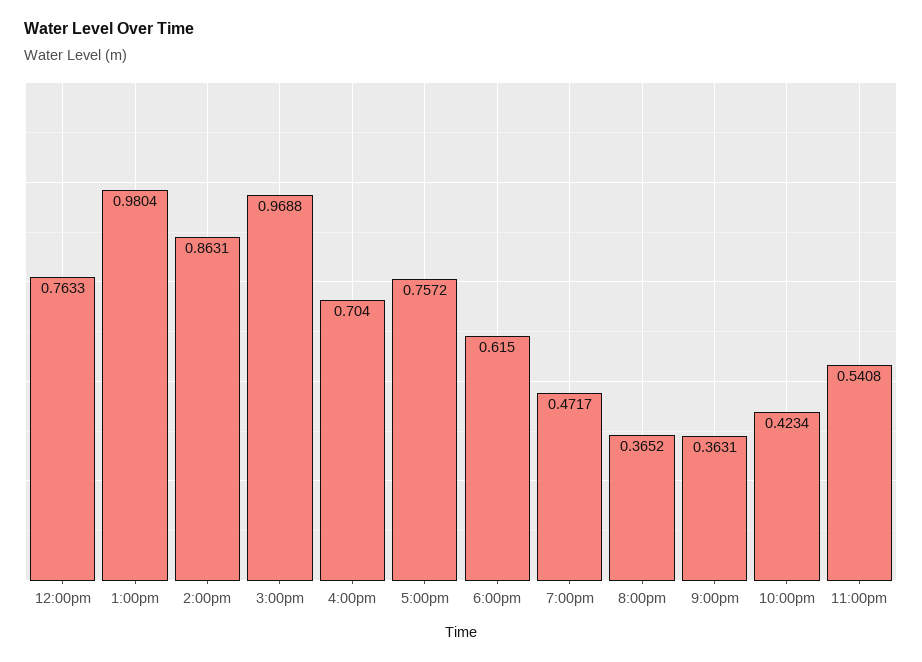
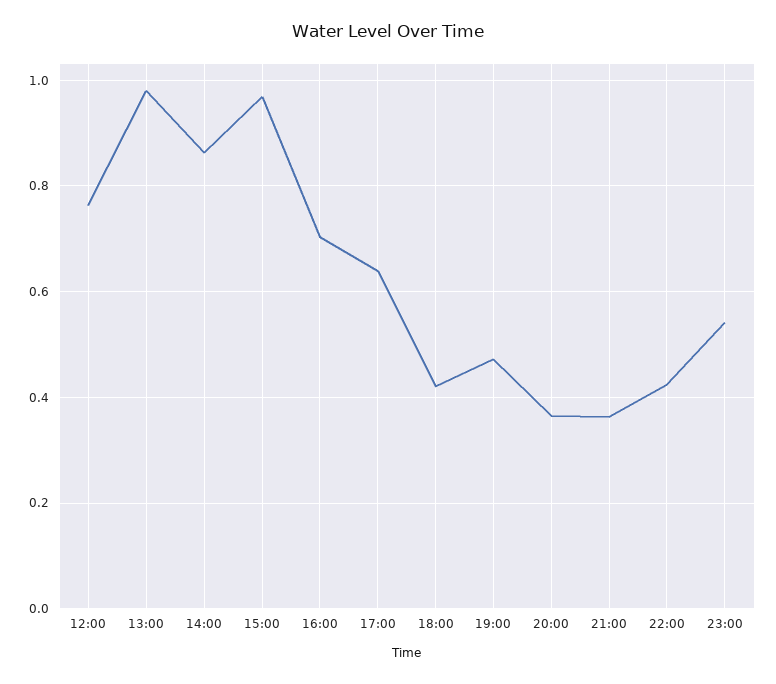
  {
    "12:00pm": 0.7633,
    "1:00pm": 0.9804,
    "2:00pm": 0.8631,
    "3:00pm": 0.9688,
    "4:00pm": 0.704,
-   "5:00pm": 0.7572,
+   "5:00pm": 0.64,
-   "6:00pm": 0.615,
+   "6:00pm": 0.42,
    "7:00pm": 0.4717,
    "8:00pm": 0.3652,
    "9:00pm": 0.3631,
    "10:00pm": 0.4234,
    "11:00pm": 0.5408
  }

